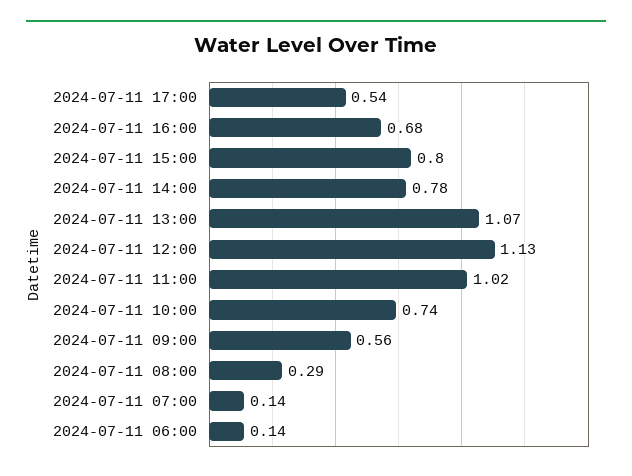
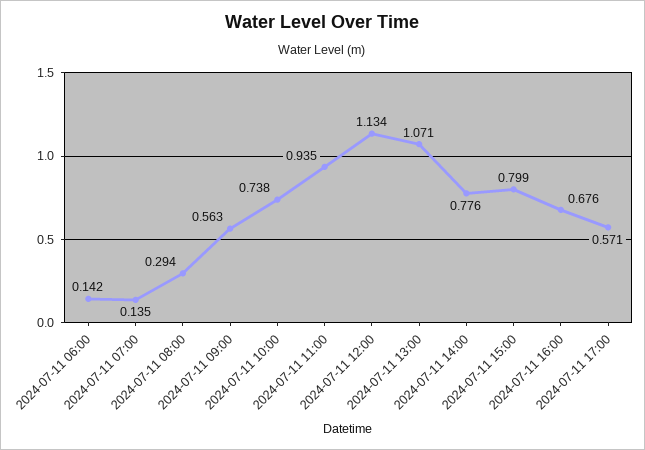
  {
-   "2024-07-11 17:00": 0.54,
+   "2024-07-11 17:00": 0.571,
    "2024-07-11 16:00": 0.676,
    "2024-07-11 15:00": 0.799,
    "2024-07-11 14:00": 0.776,
    "2024-07-11 13:00": 1.071,
    "2024-07-11 12:00": 1.134,
-   "2024-07-11 11:00": 1.02,
+   "2024-07-11 11:00": 0.935,
    "2024-07-11 10:00": 0.738,
    "2024-07-11 09:00": 0.563,
    "2024-07-11 08:00": 0.294,
    "2024-07-11 07:00": 0.135,
    "2024-07-11 06:00": 0.142
  }

